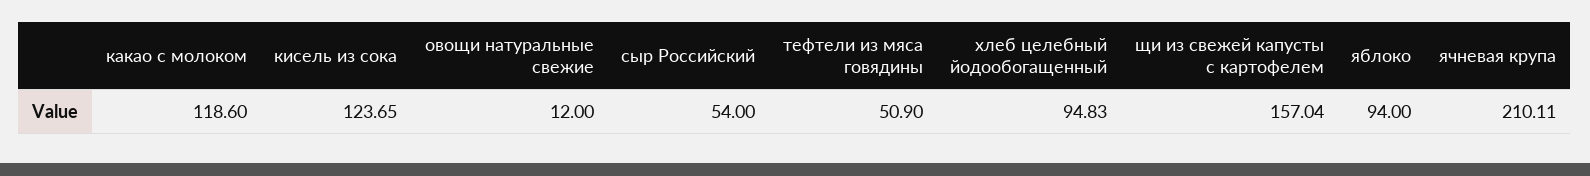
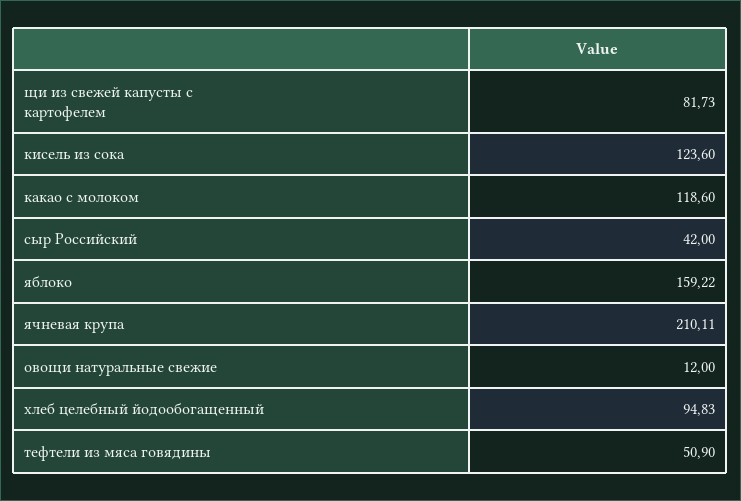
  {
    "какао с молоком": 118.6,
-   "кисель из сока": 123.65,
+   "кисель из сока": 123.6,
    "овощи натуральные свежие": 12,
-   "сыр Российский": 54,
+   "сыр Российский": 42,
    "тефтели из мяса говядины": 50.9,
    "хлеб целебный йодообогащенный": 94.83,
-   "щи из свежей капусты с картофелем": 157.04,
+   "щи из свежей капусты с картофелем": 81.73,
-   "яблоко": 94,
+   "яблоко": 159.22,
    "ячневая крупа": 210.11
  }

